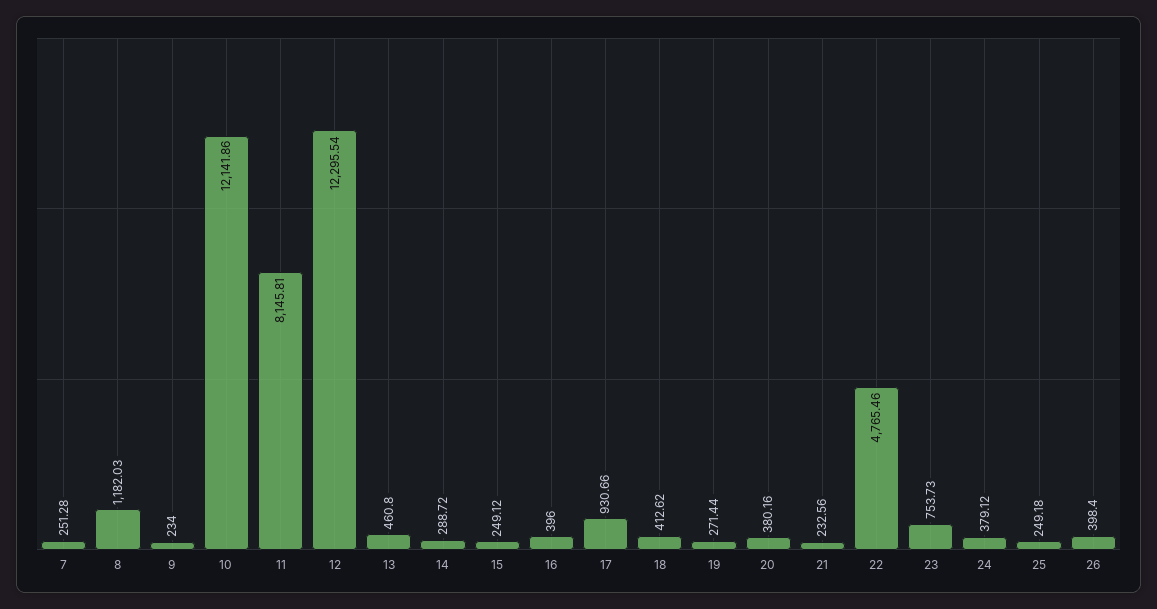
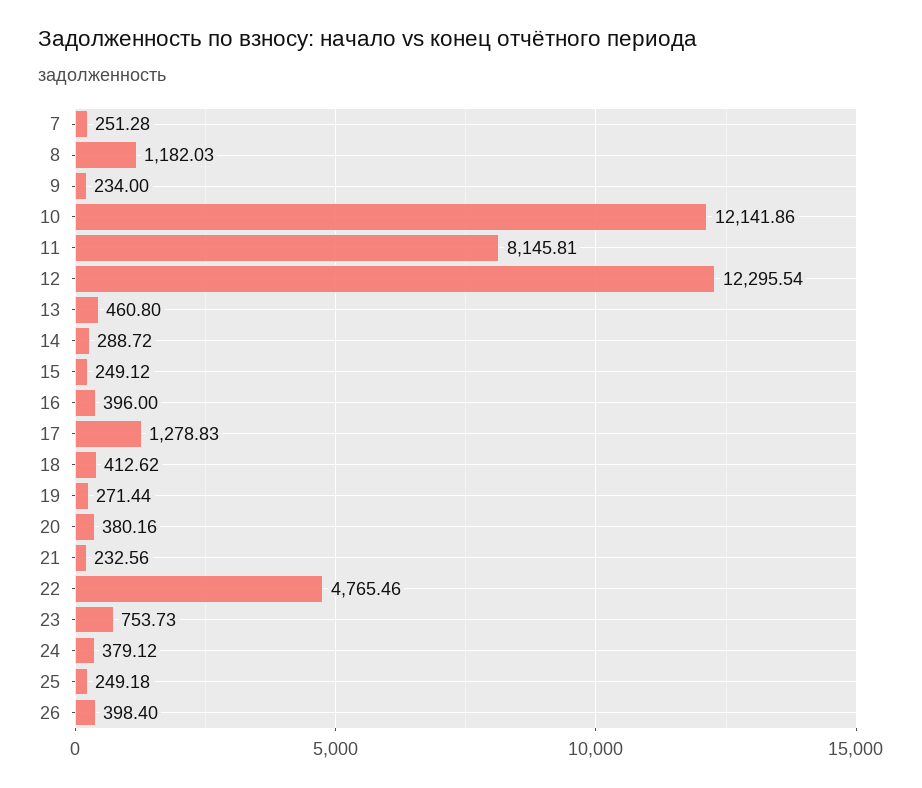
  {
    "7": 251.28,
    "8": 1182.03,
    "9": 234,
    "10": 12141.86,
    "11": 8145.81,
    "12": 12295.54,
    "13": 460.8,
    "14": 288.72,
    "15": 249.12,
    "16": 396,
-   "17": 930.66,
+   "17": 1278.83,
    "18": 412.62,
    "19": 271.44,
    "20": 380.16,
    "21": 232.56,
    "22": 4765.46,
    "23": 753.73,
    "24": 379.12,
    "25": 249.18,
    "26": 398.4
  }

